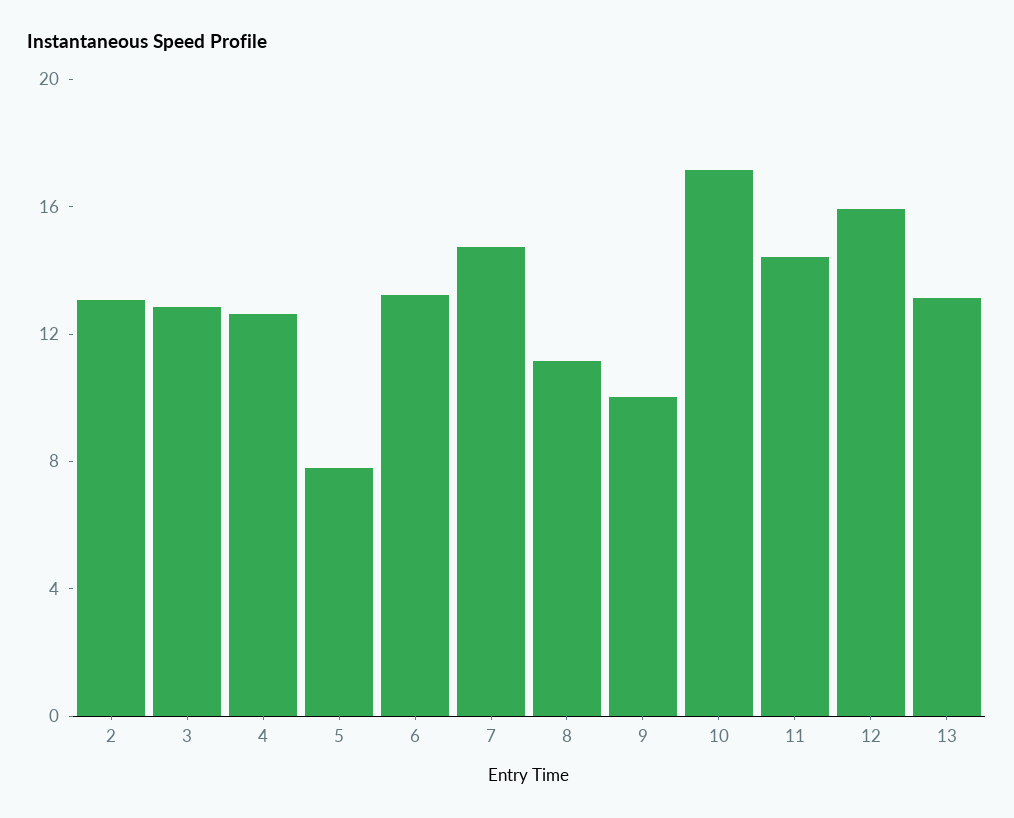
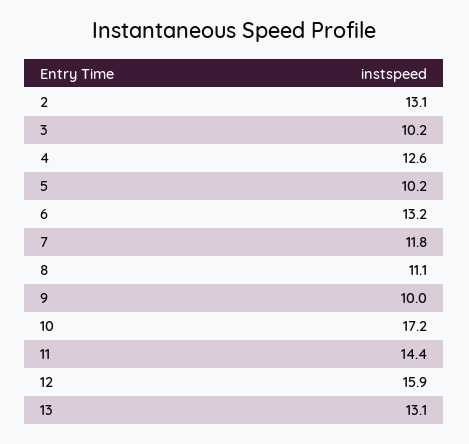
  {
    "2": 13.1,
-   "3": 13,
+   "3": 10.2,
    "4": 12.6,
-   "5": 8,
+   "5": 10.2,
    "6": 13.2,
-   "7": 15,
+   "7": 11.8,
    "8": 11.1,
    "9": 10,
    "10": 17.2,
    "11": 14.4,
    "12": 15.9,
    "13": 13.1
  }

